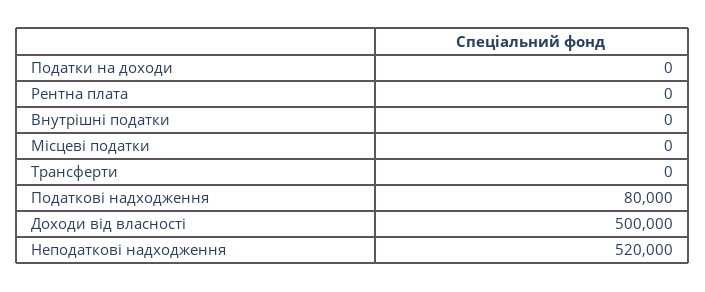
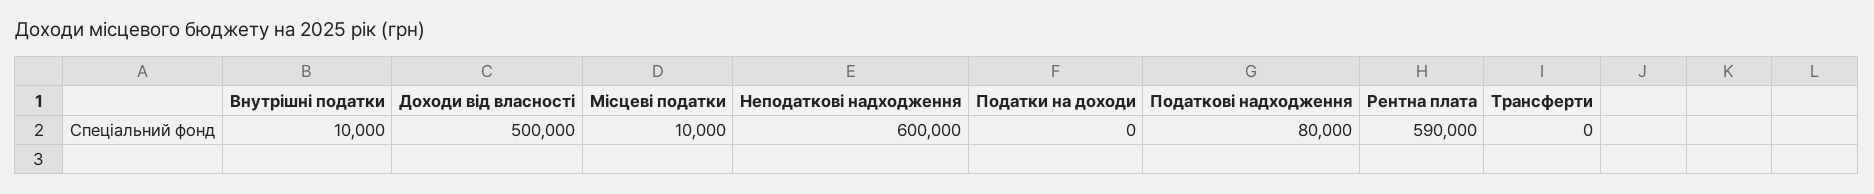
  {
    "Податки на доходи": 0,
-   "Рентна плата": 0,
+   "Рентна плата": 590000,
-   "Внутрішні податки": 0,
+   "Внутрішні податки": 10000,
-   "Місцеві податки": 0,
+   "Місцеві податки": 10000,
    "Трансферти": 0,
    "Податкові надходження": 80000,
    "Доходи від власності": 500000,
-   "Неподаткові надходження": 520000
+   "Неподаткові надходження": 600000
  }

